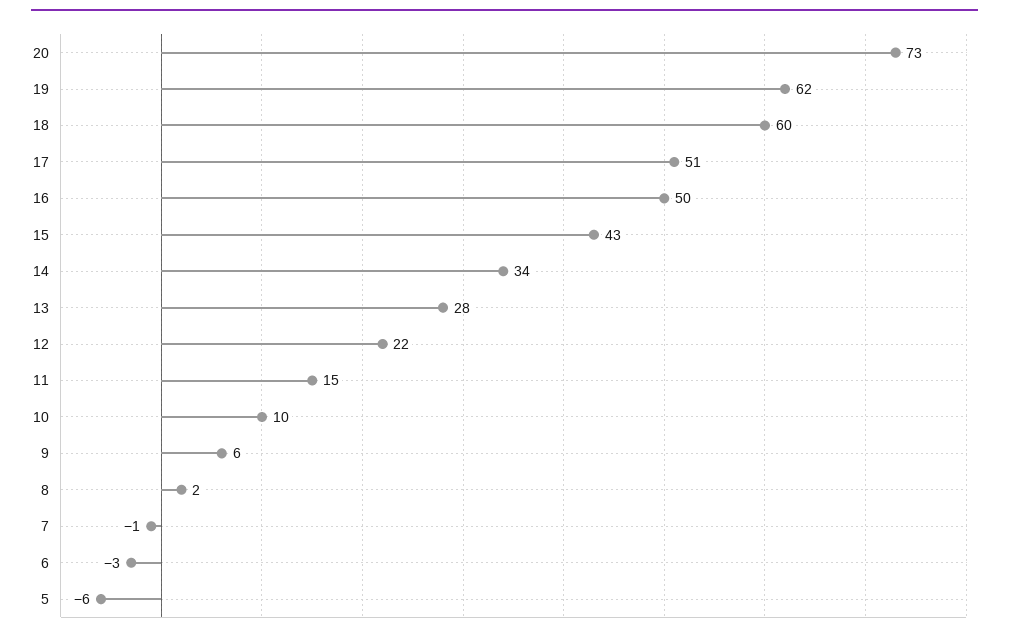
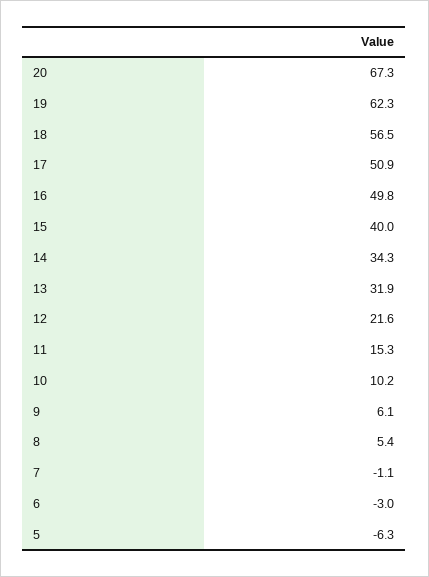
  {
-   "20": 73,
+   "20": 67.3,
    "19": 62.3,
-   "18": 60,
+   "18": 56.5,
    "17": 50.9,
    "16": 49.8,
-   "15": 43,
+   "15": 40,
    "14": 34.3,
-   "13": 28,
+   "13": 31.9,
    "12": 21.6,
    "11": 15.3,
    "10": 10.2,
    "9": 6.1,
-   "8": 2,
+   "8": 5.4,
    "7": -1.1,
    "6": -3,
    "5": -6.3
  }

